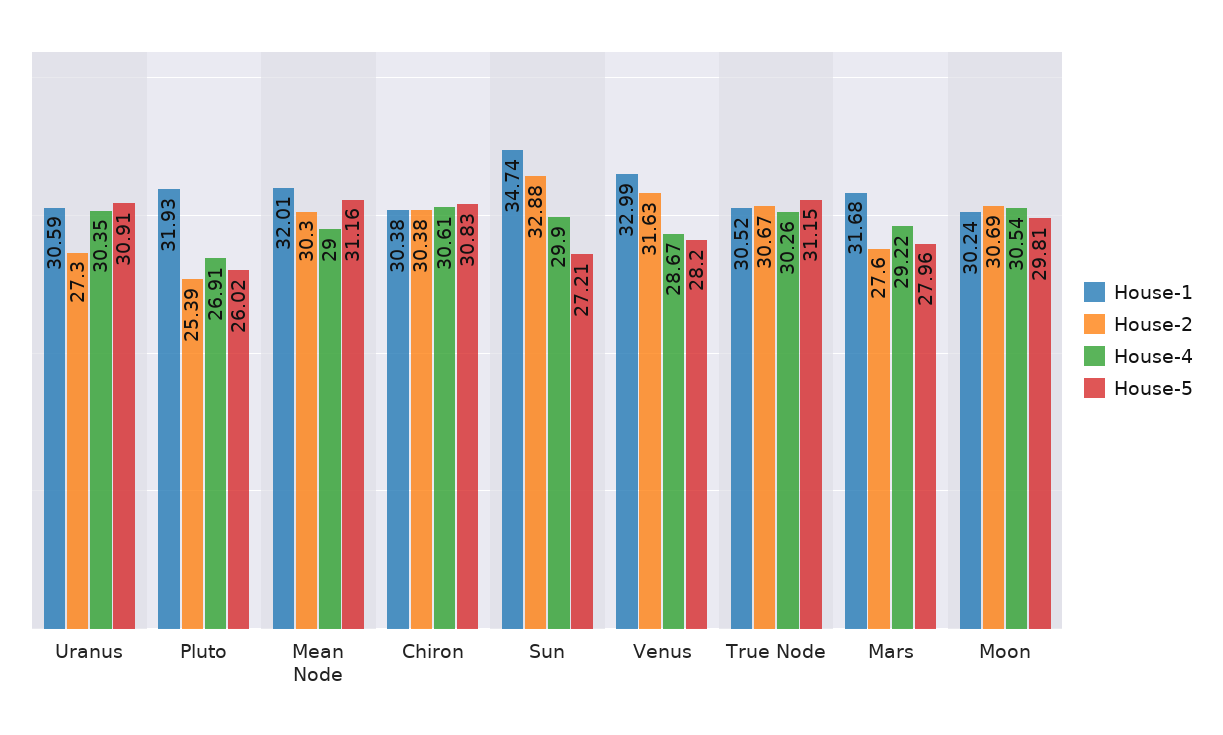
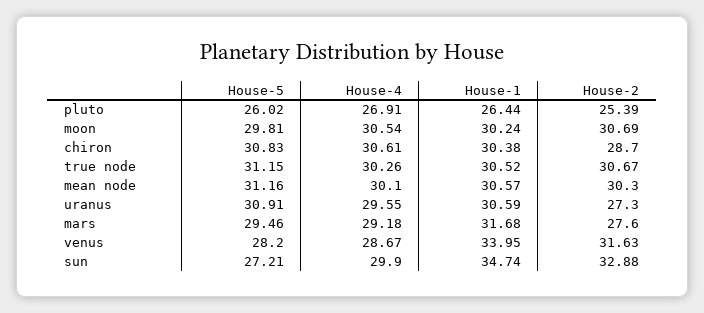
  {
    "House-1": {
      "Uranus": 30.59,
-     "Pluto": 31.93,
+     "Pluto": 26.44,
-     "Mean Node": 32.01,
+     "Mean Node": 30.57,
      "Chiron": 30.38,
      "Sun": 34.74,
-     "Venus": 32.99,
+     "Venus": 33.95,
      "True Node": 30.52,
      "Mars": 31.68,
      "Moon": 30.24
    },
    "House-2": {
      "Uranus": 27.3,
      "Pluto": 25.39,
      "Mean Node": 30.3,
-     "Chiron": 30.38,
+     "Chiron": 28.7,
      "Sun": 32.88,
      "Venus": 31.63,
      "True Node": 30.67,
      "Mars": 27.6,
      "Moon": 30.69
    },
    "House-4": {
-     "Uranus": 30.35,
+     "Uranus": 29.55,
      "Pluto": 26.91,
-     "Mean Node": 29,
+     "Mean Node": 30.1,
      "Chiron": 30.61,
      "Sun": 29.9,
      "Venus": 28.67,
      "True Node": 30.26,
-     "Mars": 29.22,
+     "Mars": 29.18,
      "Moon": 30.54
    },
    "House-5": {
      "Uranus": 30.91,
      "Pluto": 26.02,
      "Mean Node": 31.16,
      "Chiron": 30.83,
      "Sun": 27.21,
      "Venus": 28.2,
      "True Node": 31.15,
-     "Mars": 27.96,
+     "Mars": 29.46,
      "Moon": 29.81
    }
  }

